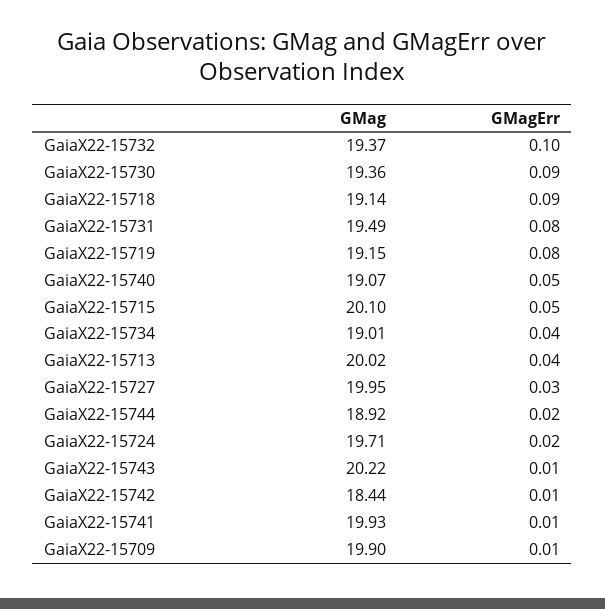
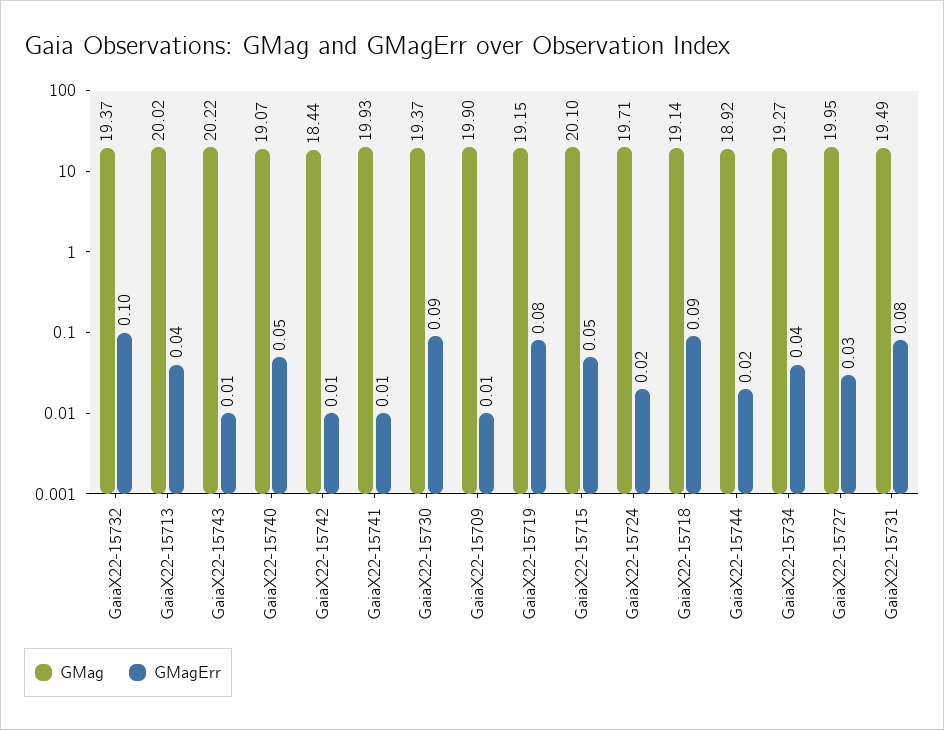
  {
    "GMag": {
      "GaiaX22-15732": 19.37,
-     "GaiaX22-15730": 19.36,
+     "GaiaX22-15730": 19.37,
      "GaiaX22-15718": 19.14,
      "GaiaX22-15731": 19.49,
      "GaiaX22-15719": 19.15,
      "GaiaX22-15740": 19.07,
      "GaiaX22-15715": 20.1,
-     "GaiaX22-15734": 19.01,
+     "GaiaX22-15734": 19.27,
      "GaiaX22-15713": 20.02,
      "GaiaX22-15727": 19.95,
      "GaiaX22-15744": 18.92,
      "GaiaX22-15724": 19.71,
      "GaiaX22-15743": 20.22,
      "GaiaX22-15742": 18.44,
      "GaiaX22-15741": 19.93,
      "GaiaX22-15709": 19.9
    },
    "GMagErr": {
      "GaiaX22-15732": 0.1,
      "GaiaX22-15730": 0.09,
      "GaiaX22-15718": 0.09,
      "GaiaX22-15731": 0.08,
      "GaiaX22-15719": 0.08,
      "GaiaX22-15740": 0.05,
      "GaiaX22-15715": 0.05,
      "GaiaX22-15734": 0.04,
      "GaiaX22-15713": 0.04,
      "GaiaX22-15727": 0.03,
      "GaiaX22-15744": 0.02,
      "GaiaX22-15724": 0.02,
      "GaiaX22-15743": 0.01,
      "GaiaX22-15742": 0.01,
      "GaiaX22-15741": 0.01,
      "GaiaX22-15709": 0.01
    }
  }

